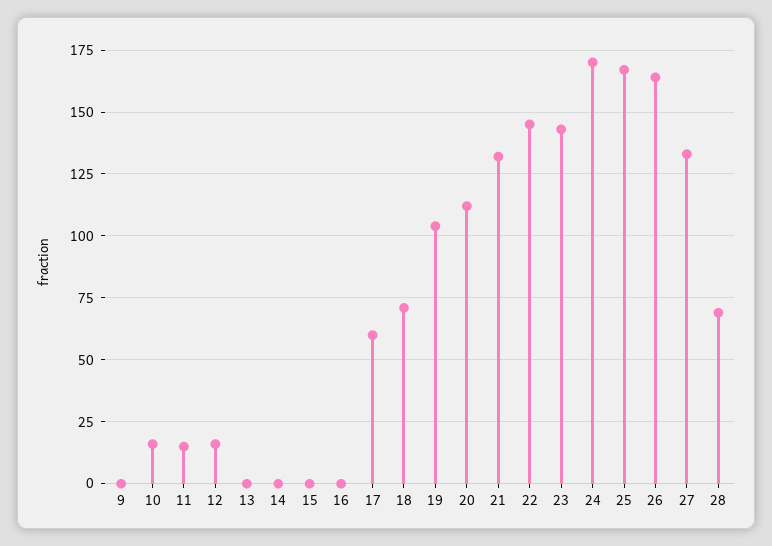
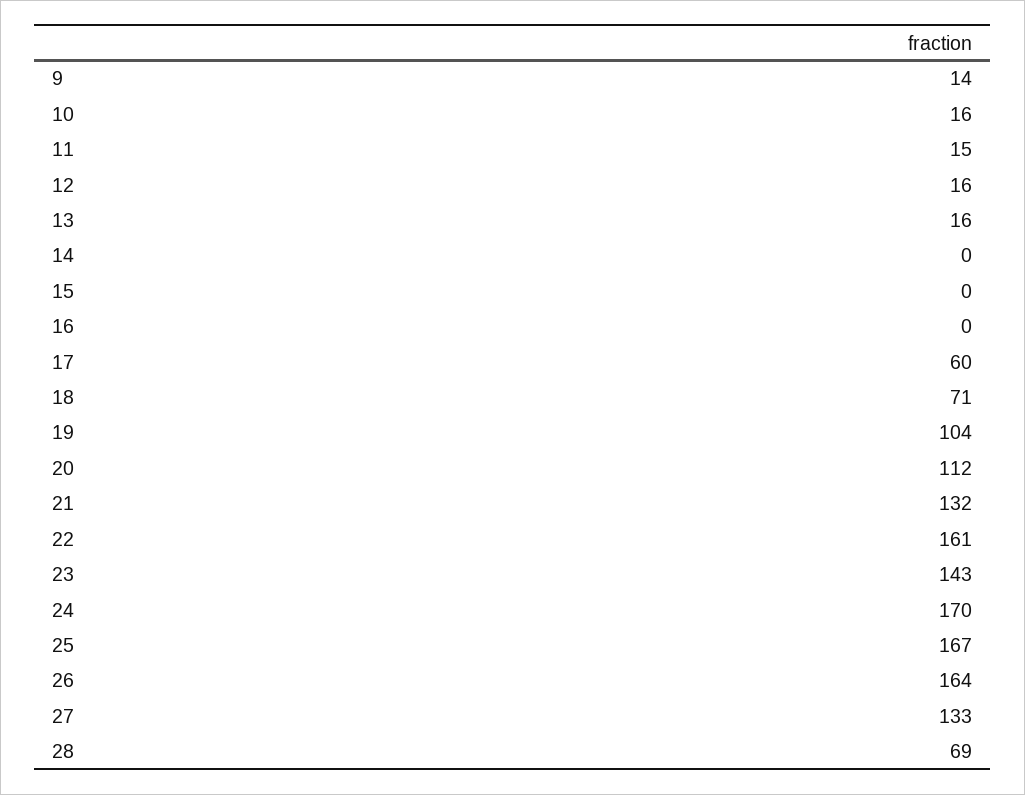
  {
-   "9": 0,
+   "9": 14,
    "10": 16,
    "11": 15,
    "12": 16,
-   "13": 0,
+   "13": 16,
    "14": 0,
    "15": 0,
    "16": 0,
    "17": 60,
    "18": 71,
    "19": 104,
    "20": 112,
    "21": 132,
-   "22": 145,
+   "22": 161,
    "23": 143,
    "24": 170,
    "25": 167,
    "26": 164,
    "27": 133,
    "28": 69
  }

